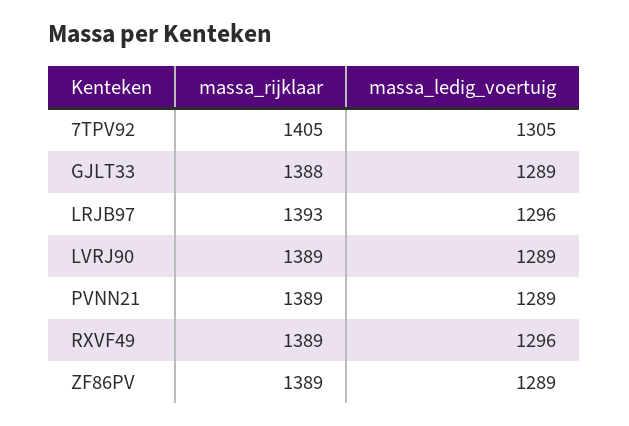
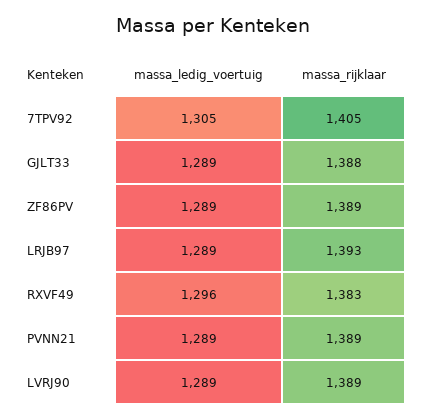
  {
    "massa_rijklaar": {
      "7TPV92": 1405,
      "GJLT33": 1388,
      "LRJB97": 1393,
      "LVRJ90": 1389,
      "PVNN21": 1389,
-     "RXVF49": 1389,
+     "RXVF49": 1383,
      "ZF86PV": 1389
    },
    "massa_ledig_voertuig": {
      "7TPV92": 1305,
      "GJLT33": 1289,
-     "LRJB97": 1296,
+     "LRJB97": 1289,
      "LVRJ90": 1289,
      "PVNN21": 1289,
      "RXVF49": 1296,
      "ZF86PV": 1289
    }
  }

